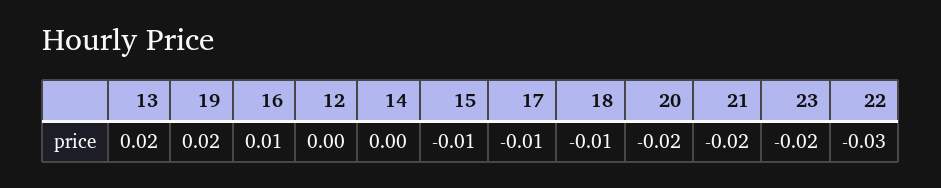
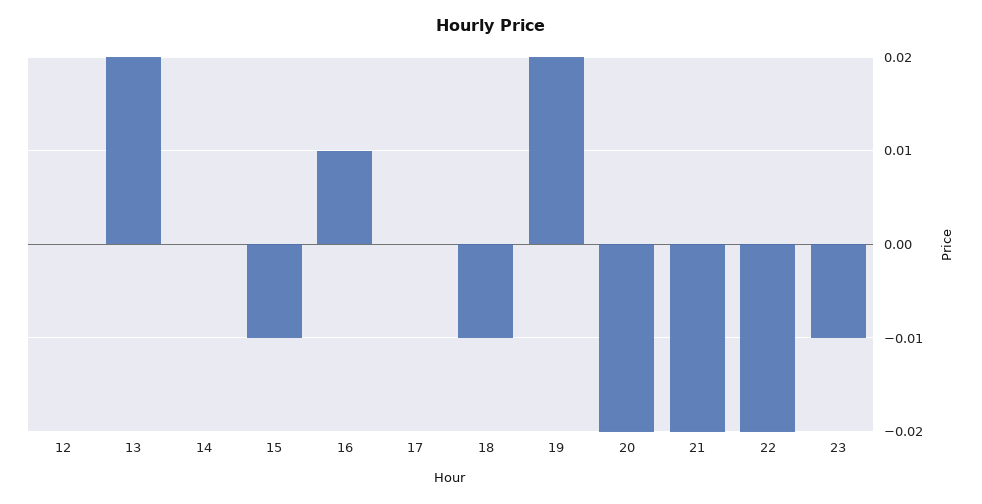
  {
    "13": 0.02,
    "19": 0.02,
    "16": 0.01,
    "12": 0,
    "14": 0,
    "15": -0.01,
-   "17": -0.01,
+   "17": 0,
    "18": -0.01,
    "20": -0.02,
    "21": -0.02,
-   "23": -0.02,
+   "23": -0.01,
-   "22": -0.03
+   "22": -0.02
  }

